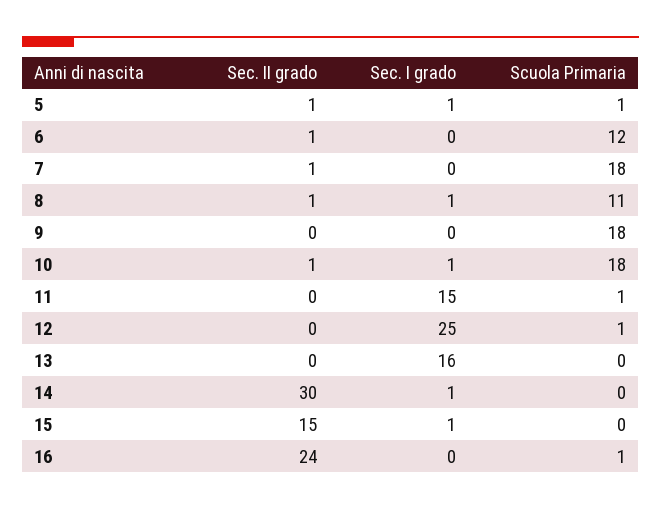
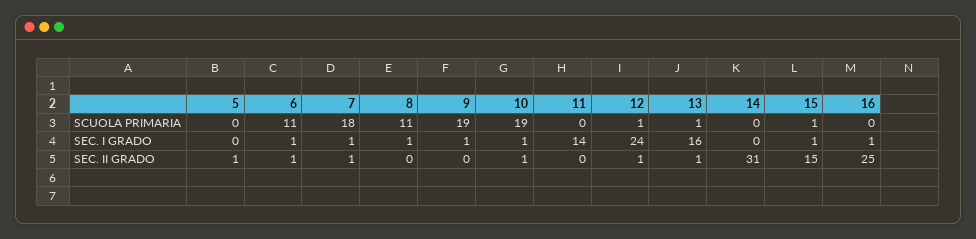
  {
    "Sec. II grado": {
      "5": 1,
      "6": 1,
      "7": 1,
-     "8": 1,
+     "8": 0,
      "9": 0,
      "10": 1,
      "11": 0,
-     "12": 0,
+     "12": 1,
-     "13": 0,
+     "13": 1,
-     "14": 30,
+     "14": 31,
      "15": 15,
-     "16": 24
+     "16": 25
    },
    "Sec. I grado": {
-     "5": 1,
+     "5": 0,
-     "6": 0,
+     "6": 1,
-     "7": 0,
+     "7": 1,
      "8": 1,
-     "9": 0,
+     "9": 1,
      "10": 1,
-     "11": 15,
+     "11": 14,
-     "12": 25,
+     "12": 24,
      "13": 16,
-     "14": 1,
+     "14": 0,
      "15": 1,
-     "16": 0
+     "16": 1
    },
    "Scuola Primaria": {
-     "5": 1,
+     "5": 0,
-     "6": 12,
+     "6": 11,
      "7": 18,
      "8": 11,
-     "9": 18,
+     "9": 19,
-     "10": 18,
+     "10": 19,
-     "11": 1,
+     "11": 0,
      "12": 1,
-     "13": 0,
+     "13": 1,
      "14": 0,
-     "15": 0,
+     "15": 1,
-     "16": 1
+     "16": 0
    }
  }

